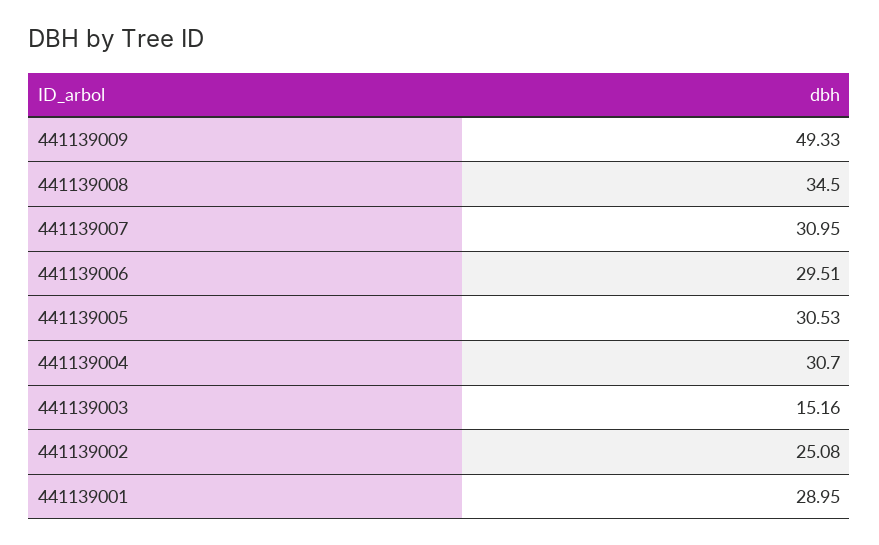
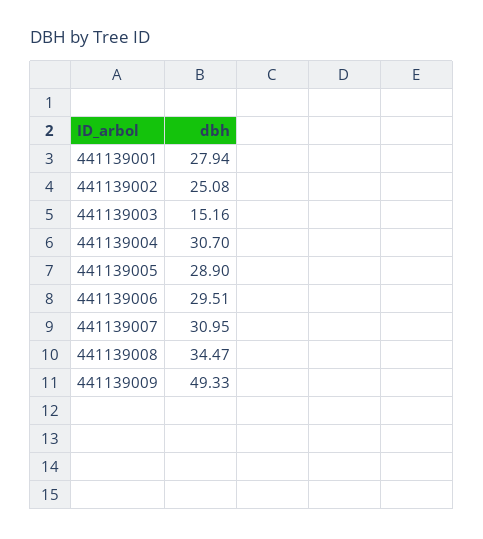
  {
    "441139009": 49.33,
-   "441139008": 34.5,
+   "441139008": 34.47,
    "441139007": 30.95,
    "441139006": 29.51,
-   "441139005": 30.53,
+   "441139005": 28.9,
    "441139004": 30.7,
    "441139003": 15.16,
    "441139002": 25.08,
-   "441139001": 28.95
+   "441139001": 27.94
  }

